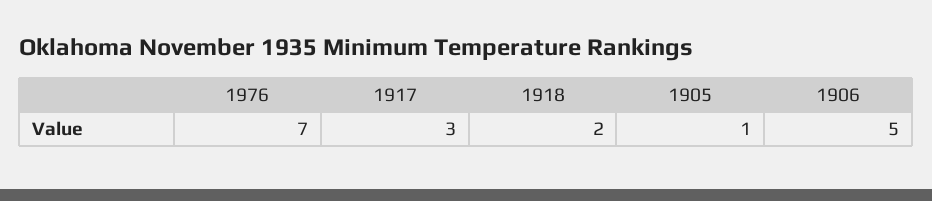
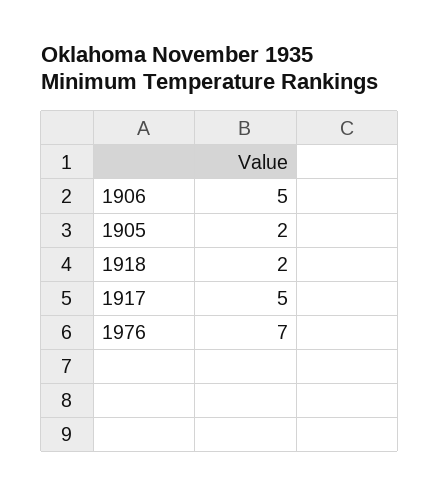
  {
    "1976": 7,
-   "1917": 3,
+   "1917": 5,
    "1918": 2,
-   "1905": 1,
+   "1905": 2,
    "1906": 5
  }

